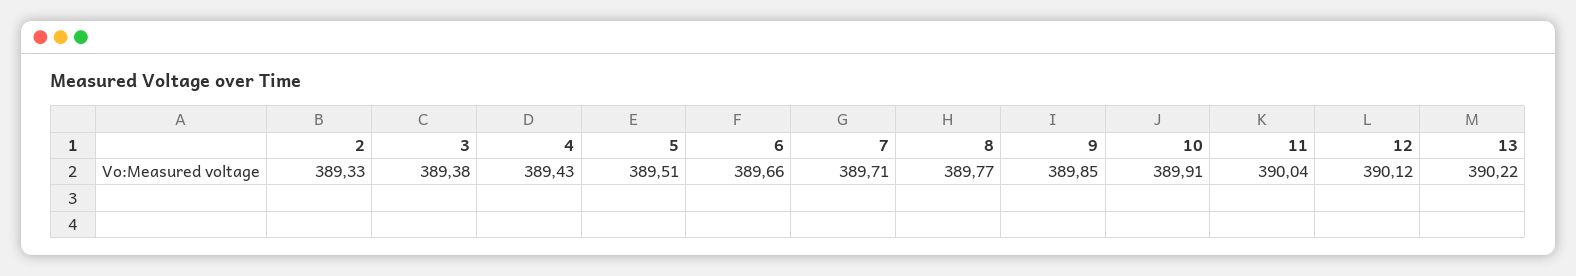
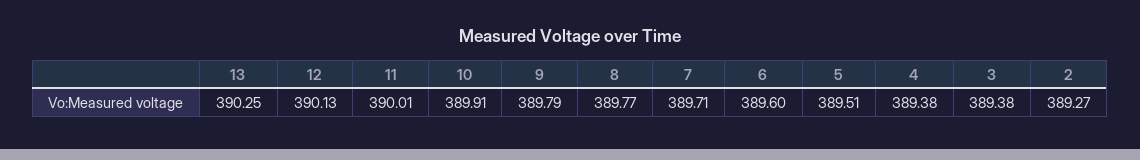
  {
-   "2": 389.33,
+   "2": 389.27,
    "3": 389.38,
-   "4": 389.43,
+   "4": 389.38,
    "5": 389.51,
-   "6": 389.66,
+   "6": 389.6,
    "7": 389.71,
    "8": 389.77,
-   "9": 389.85,
+   "9": 389.79,
    "10": 389.91,
-   "11": 390.04,
+   "11": 390.01,
-   "12": 390.12,
+   "12": 390.13,
-   "13": 390.22
+   "13": 390.25
  }

